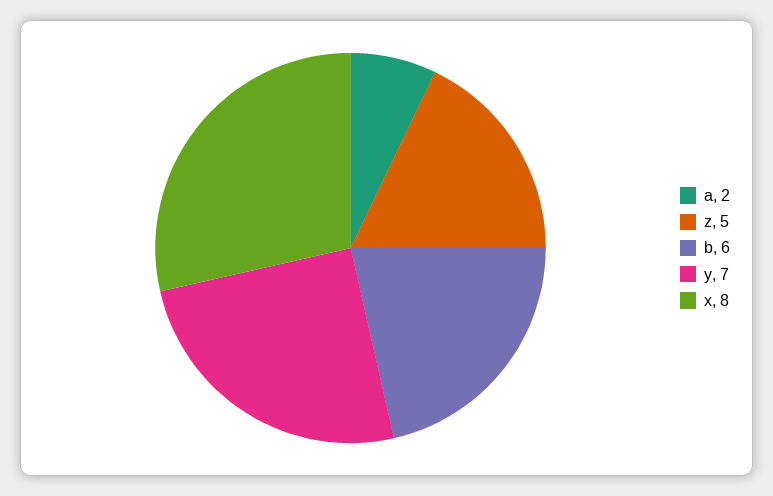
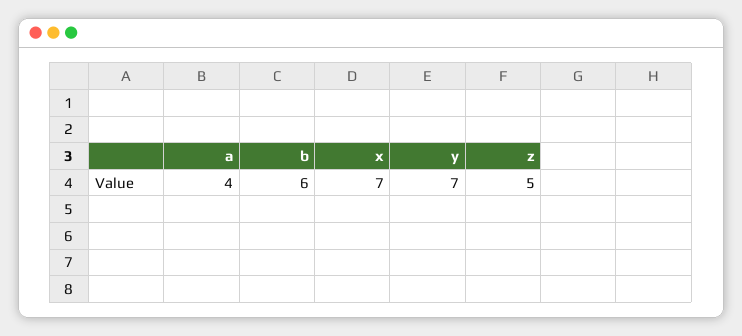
  {
-   "a": 2,
+   "a": 4,
    "z": 5,
    "b": 6,
    "y": 7,
-   "x": 8
+   "x": 7
  }

